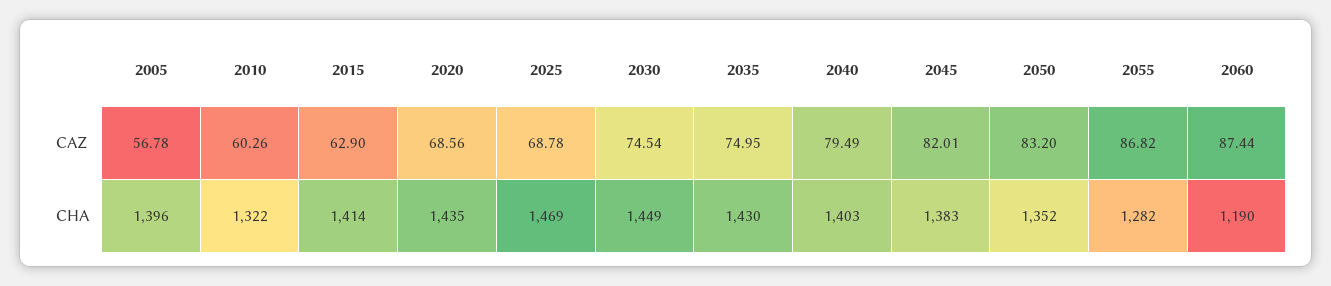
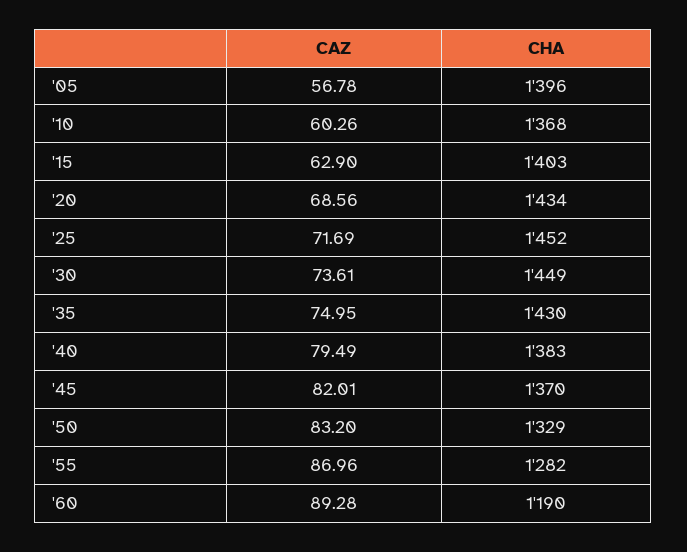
  {
    "2005": {
      "CAZ": 56.78,
      "CHA": 1396
    },
    "2010": {
      "CAZ": 60.26,
-     "CHA": 1322
+     "CHA": 1368
    },
    "2015": {
      "CAZ": 62.9,
-     "CHA": 1414
+     "CHA": 1403
    },
    "2020": {
      "CAZ": 68.56,
-     "CHA": 1435
+     "CHA": 1434
    },
    "2025": {
-     "CAZ": 68.78,
+     "CAZ": 71.69,
-     "CHA": 1469
+     "CHA": 1452
    },
    "2030": {
-     "CAZ": 74.54,
+     "CAZ": 73.61,
      "CHA": 1449
    },
    "2035": {
      "CAZ": 74.95,
      "CHA": 1430
    },
    "2040": {
      "CAZ": 79.49,
-     "CHA": 1403
+     "CHA": 1383
    },
    "2045": {
      "CAZ": 82.01,
-     "CHA": 1383
+     "CHA": 1370
    },
    "2050": {
      "CAZ": 83.2,
-     "CHA": 1352
+     "CHA": 1329
    },
    "2055": {
-     "CAZ": 86.82,
+     "CAZ": 86.96,
      "CHA": 1282
    },
    "2060": {
-     "CAZ": 87.44,
+     "CAZ": 89.28,
      "CHA": 1190
    }
  }

